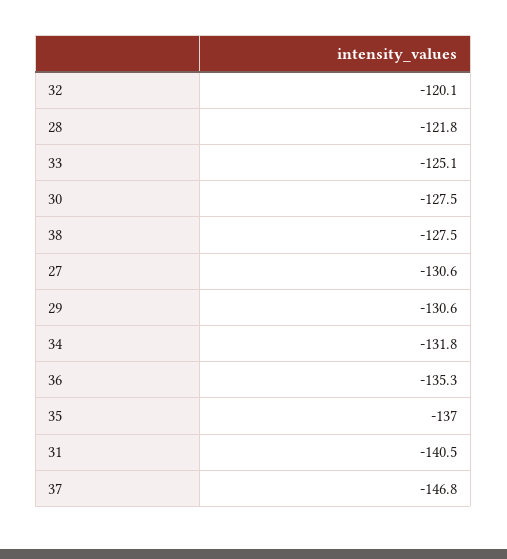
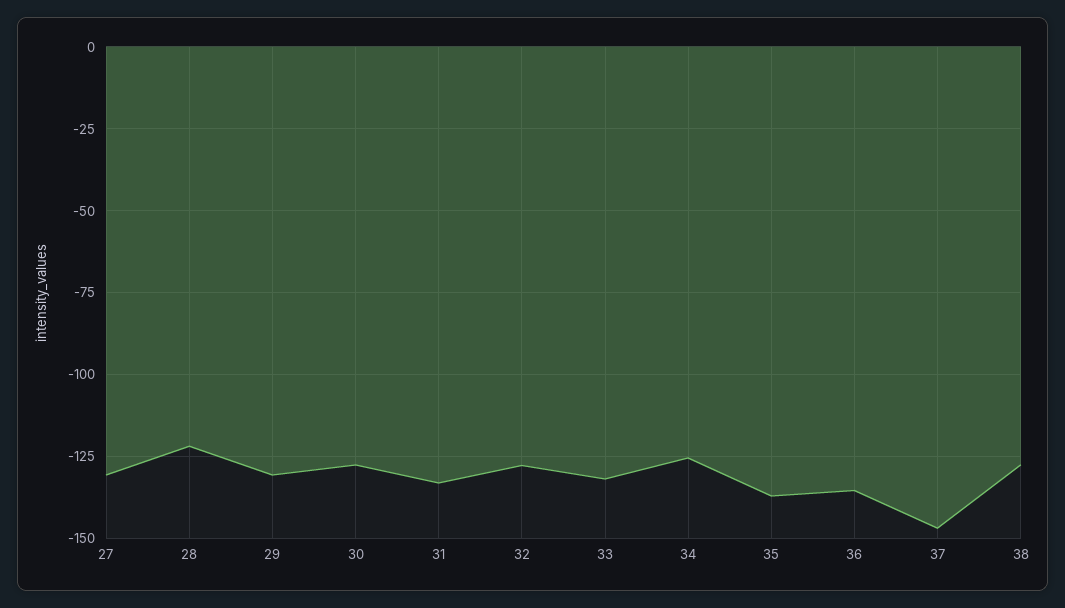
  {
-   "32": -120.1,
+   "32": -127.5,
    "28": -121.8,
-   "33": -125.1,
+   "33": -132.5,
    "30": -127.5,
    "38": -127.5,
    "27": -130.6,
    "29": -130.6,
-   "34": -131.8,
+   "34": -125,
    "36": -135.3,
    "35": -137,
-   "31": -140.5,
+   "31": -132.5,
    "37": -146.8
  }

